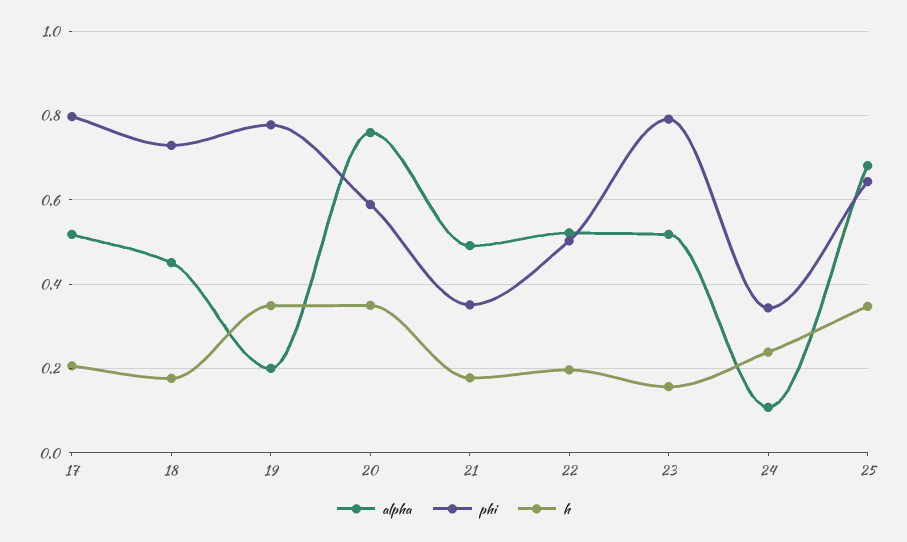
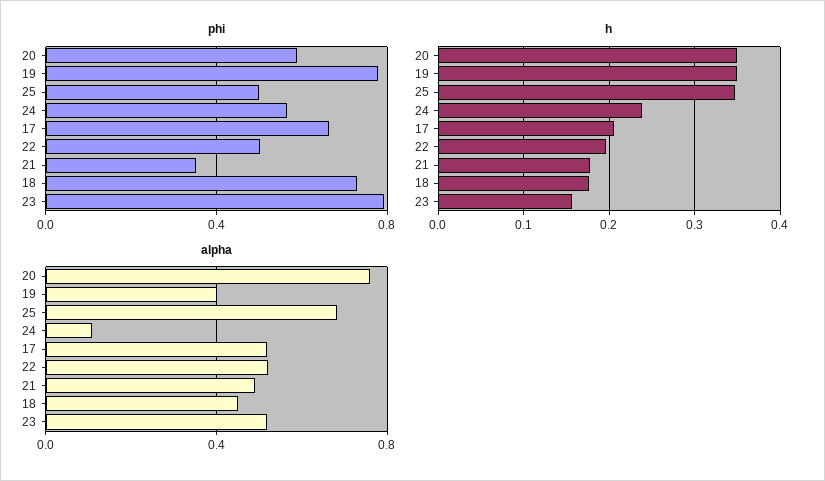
  {
    "alpha": {
      "17": 0.52,
      "18": 0.46,
-     "19": 0.2,
+     "19": 0.4,
      "20": 0.76,
      "21": 0.5,
      "22": 0.52,
      "23": 0.52,
      "24": 0.1,
      "25": 0.68
    },
    "phi": {
-     "17": 0.8,
+     "17": 0.65,
      "18": 0.72,
      "19": 0.78,
      "20": 0.58,
      "21": 0.36,
      "22": 0.5,
      "23": 0.8,
-     "24": 0.34,
+     "24": 0.55,
-     "25": 0.64
+     "25": 0.5
    },
    "h": {
      "17": 0.21,
      "18": 0.18,
      "19": 0.35,
      "20": 0.35,
      "21": 0.18,
      "22": 0.2,
      "23": 0.16,
      "24": 0.24,
      "25": 0.35
    }
  }

